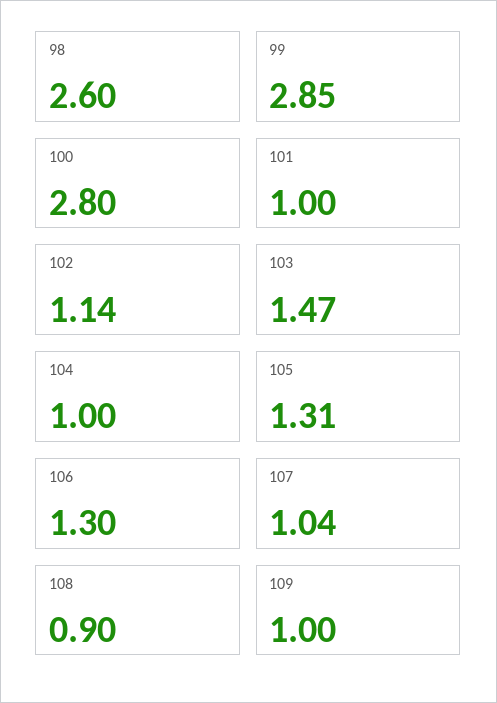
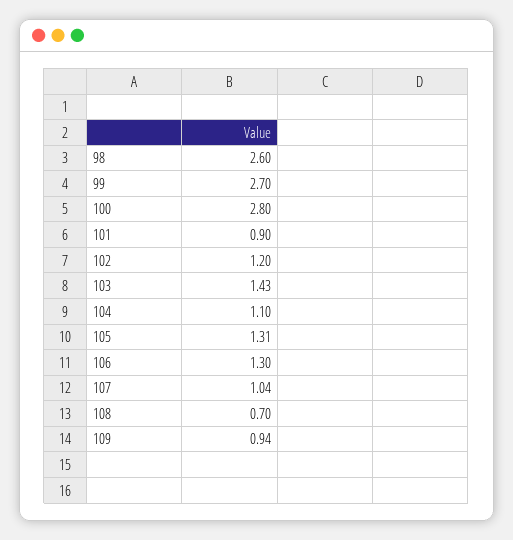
  {
    "98": 2.6,
-   "99": 2.85,
+   "99": 2.7,
    "100": 2.8,
-   "101": 1,
+   "101": 0.9,
-   "102": 1.14,
+   "102": 1.2,
-   "103": 1.47,
+   "103": 1.43,
-   "104": 1,
+   "104": 1.1,
    "105": 1.31,
    "106": 1.3,
    "107": 1.04,
-   "108": 0.9,
+   "108": 0.7,
-   "109": 1
+   "109": 0.94
  }

